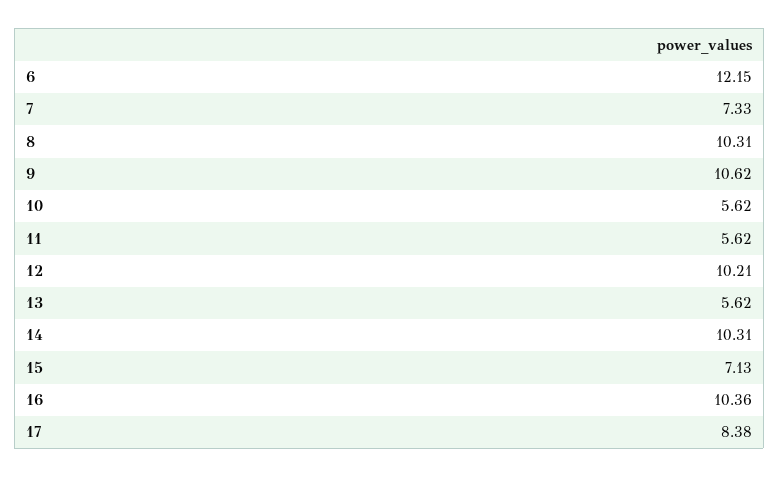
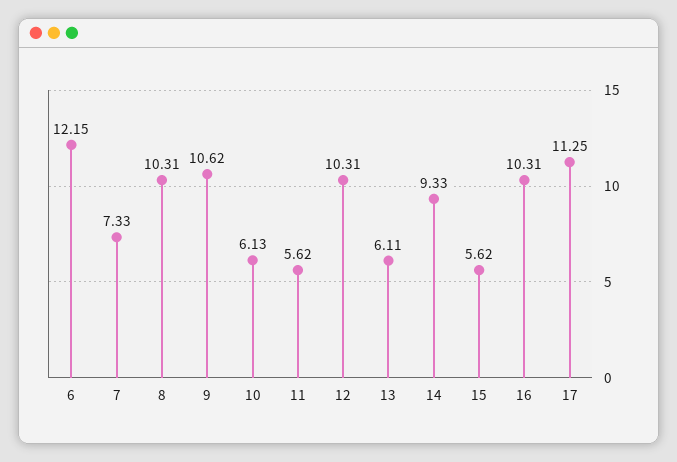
  {
    "6": 12.15,
    "7": 7.33,
    "8": 10.31,
    "9": 10.62,
-   "10": 5.62,
+   "10": 6.13,
    "11": 5.62,
-   "12": 10.21,
+   "12": 10.31,
-   "13": 5.62,
+   "13": 6.11,
-   "14": 10.31,
+   "14": 9.33,
-   "15": 7.13,
+   "15": 5.62,
-   "16": 10.36,
+   "16": 10.31,
-   "17": 8.38
+   "17": 11.25
  }

